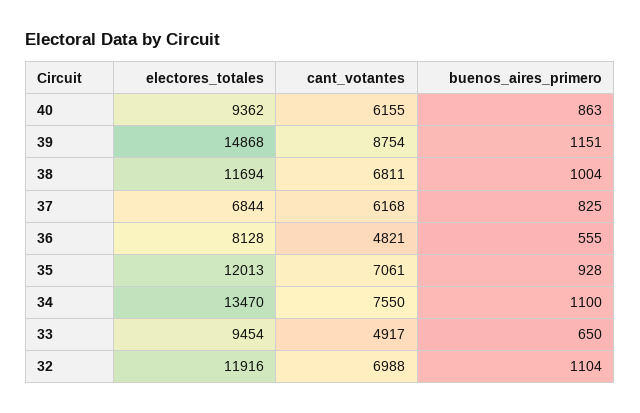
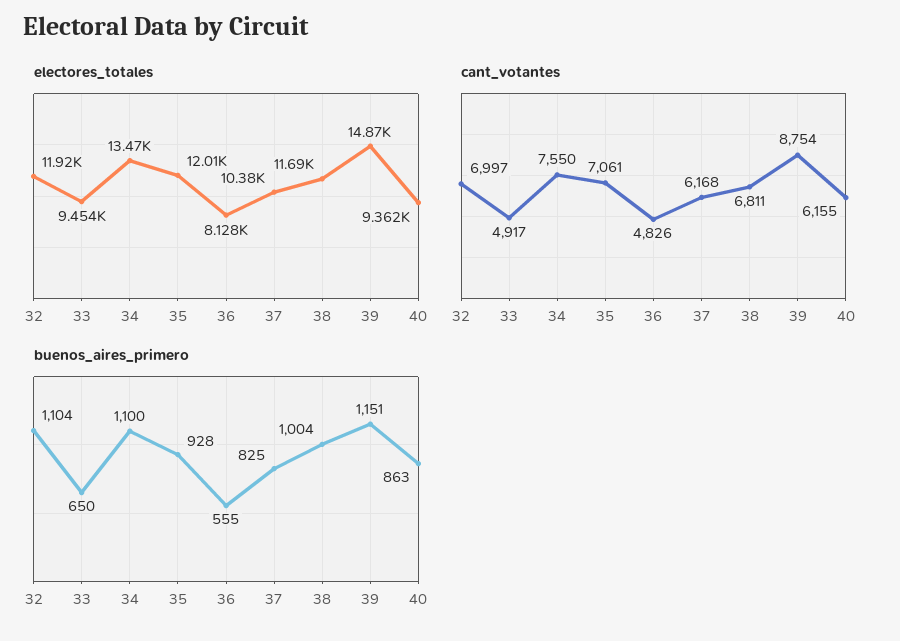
  {
    "electores_totales": {
      "40": 9362,
      "39": 14868,
      "38": 11694,
-     "37": 6844,
+     "37": 10380,
      "36": 8128,
      "35": 12013,
      "34": 13470,
      "33": 9454,
      "32": 11916
    },
    "cant_votantes": {
      "40": 6155,
      "39": 8754,
      "38": 6811,
      "37": 6168,
-     "36": 4821,
+     "36": 4826,
      "35": 7061,
      "34": 7550,
      "33": 4917,
-     "32": 6988
+     "32": 6997
    },
    "buenos_aires_primero": {
      "40": 863,
      "39": 1151,
      "38": 1004,
      "37": 825,
      "36": 555,
      "35": 928,
      "34": 1100,
      "33": 650,
      "32": 1104
    }
  }

